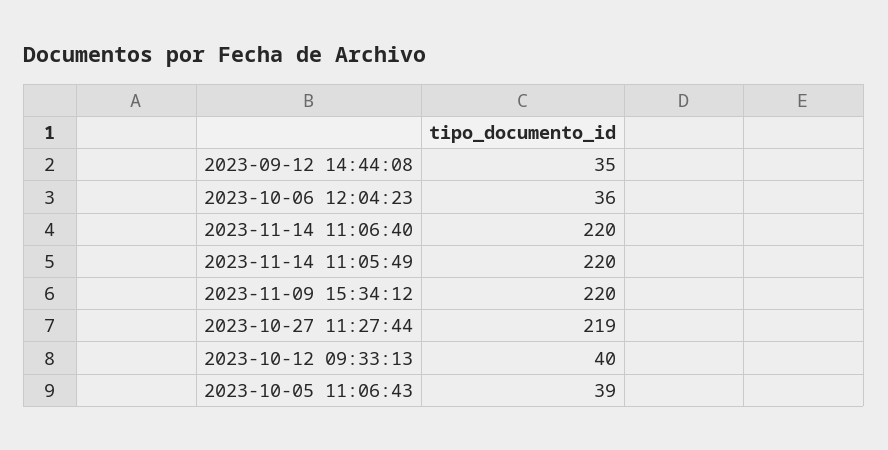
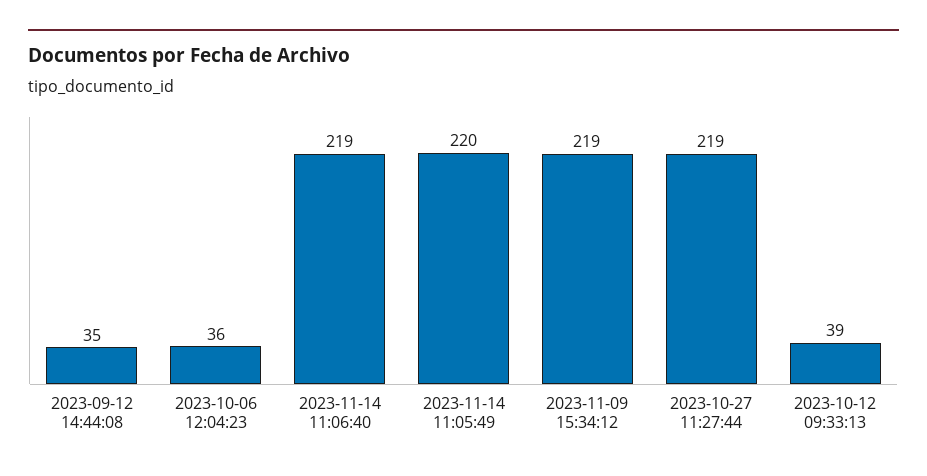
  {
    "2023-09-12 14:44:08": 35,
    "2023-10-06 12:04:23": 36,
-   "2023-11-14 11:06:40": 220,
+   "2023-11-14 11:06:40": 219,
    "2023-11-14 11:05:49": 220,
-   "2023-11-09 15:34:12": 220,
+   "2023-11-09 15:34:12": 219,
    "2023-10-27 11:27:44": 219,
-   "2023-10-12 09:33:13": 40,
+   "2023-10-12 09:33:13": 39
-   "2023-10-05 11:06:43": 39
  }

